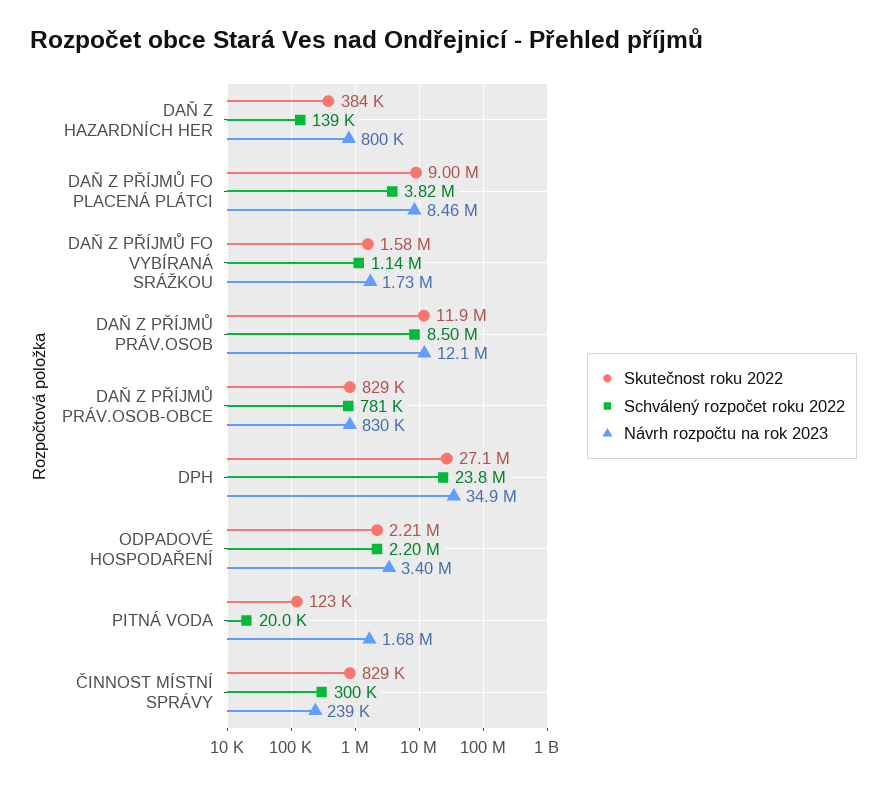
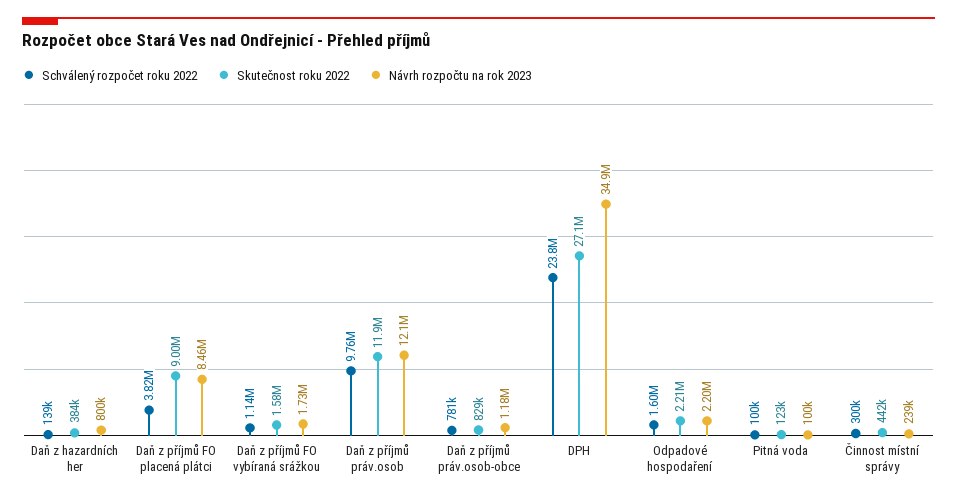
  {
    "Skutečnost roku 2022": {
      "DAŇ Z HAZARDNÍCH HER": 384000,
      "DAŇ Z PŘÍJMŮ FO PLACENÁ PLÁTCI": 9000000,
      "DAŇ Z PŘÍJMŮ FO VYBÍRANÁ SRÁŽKOU": 1580000,
      "DAŇ Z PŘÍJMŮ PRÁV.OSOB": 11900000,
      "DAŇ Z PŘÍJMŮ PRÁV.OSOB-OBCE": 829000,
      "DPH": 27100000,
      "ODPADOVÉ HOSPODAŘENÍ": 2210000,
      "PITNÁ VODA": 123000,
-     "ČINNOST MÍSTNÍ SPRÁVY": 829000
+     "ČINNOST MÍSTNÍ SPRÁVY": 442000
    },
    "Schválený rozpočet roku 2022": {
      "DAŇ Z HAZARDNÍCH HER": 139000,
      "DAŇ Z PŘÍJMŮ FO PLACENÁ PLÁTCI": 3820000,
      "DAŇ Z PŘÍJMŮ FO VYBÍRANÁ SRÁŽKOU": 1140000,
-     "DAŇ Z PŘÍJMŮ PRÁV.OSOB": 8500000,
+     "DAŇ Z PŘÍJMŮ PRÁV.OSOB": 9760000,
      "DAŇ Z PŘÍJMŮ PRÁV.OSOB-OBCE": 781000,
      "DPH": 23800000,
-     "ODPADOVÉ HOSPODAŘENÍ": 2200000,
+     "ODPADOVÉ HOSPODAŘENÍ": 1600000,
-     "PITNÁ VODA": 20000,
+     "PITNÁ VODA": 100000,
      "ČINNOST MÍSTNÍ SPRÁVY": 300000
    },
    "Návrh rozpočtu na rok 2023": {
      "DAŇ Z HAZARDNÍCH HER": 800000,
      "DAŇ Z PŘÍJMŮ FO PLACENÁ PLÁTCI": 8460000,
      "DAŇ Z PŘÍJMŮ FO VYBÍRANÁ SRÁŽKOU": 1730000,
      "DAŇ Z PŘÍJMŮ PRÁV.OSOB": 12100000,
-     "DAŇ Z PŘÍJMŮ PRÁV.OSOB-OBCE": 830000,
+     "DAŇ Z PŘÍJMŮ PRÁV.OSOB-OBCE": 1180000,
      "DPH": 34900000,
-     "ODPADOVÉ HOSPODAŘENÍ": 3400000,
+     "ODPADOVÉ HOSPODAŘENÍ": 2200000,
-     "PITNÁ VODA": 1680000,
+     "PITNÁ VODA": 100000,
      "ČINNOST MÍSTNÍ SPRÁVY": 239000
    }
  }

